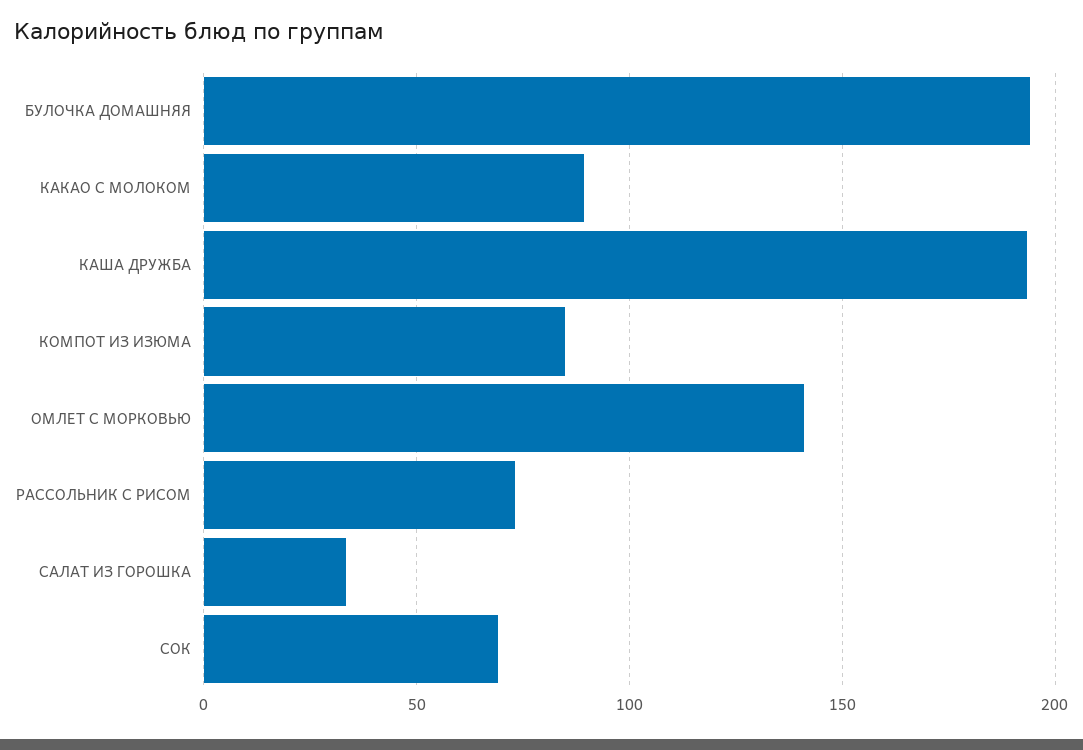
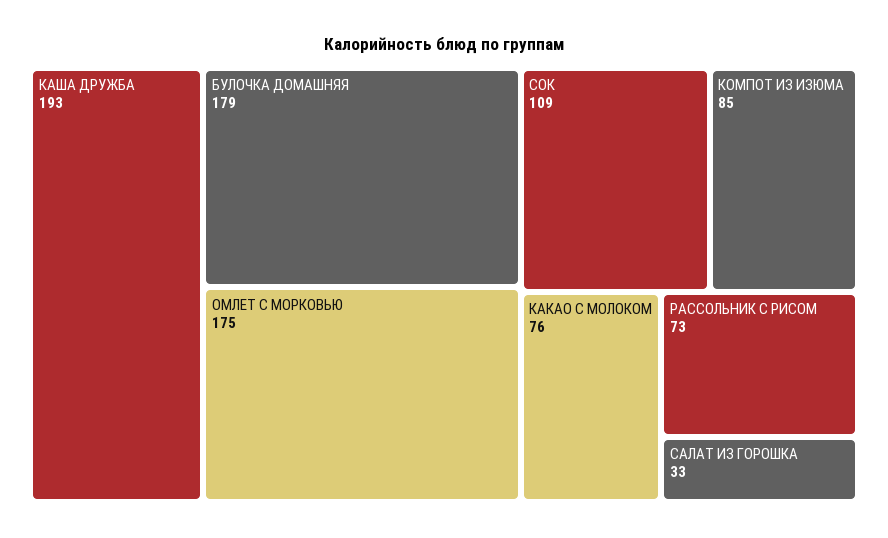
  {
-   "БУЛОЧКА ДОМАШНЯЯ": 195,
+   "БУЛОЧКА ДОМАШНЯЯ": 179,
-   "КАКАО С МОЛОКОМ": 90,
+   "КАКАО С МОЛОКОМ": 76,
    "КАША ДРУЖБА": 193,
    "КОМПОТ ИЗ ИЗЮМА": 85,
-   "ОМЛЕТ С МОРКОВЬЮ": 140,
+   "ОМЛЕТ С МОРКОВЬЮ": 175,
    "РАССОЛЬНИК С РИСОМ": 73,
    "САЛАТ ИЗ ГОРОШКА": 33,
-   "СОК": 70
+   "СОК": 109
  }

